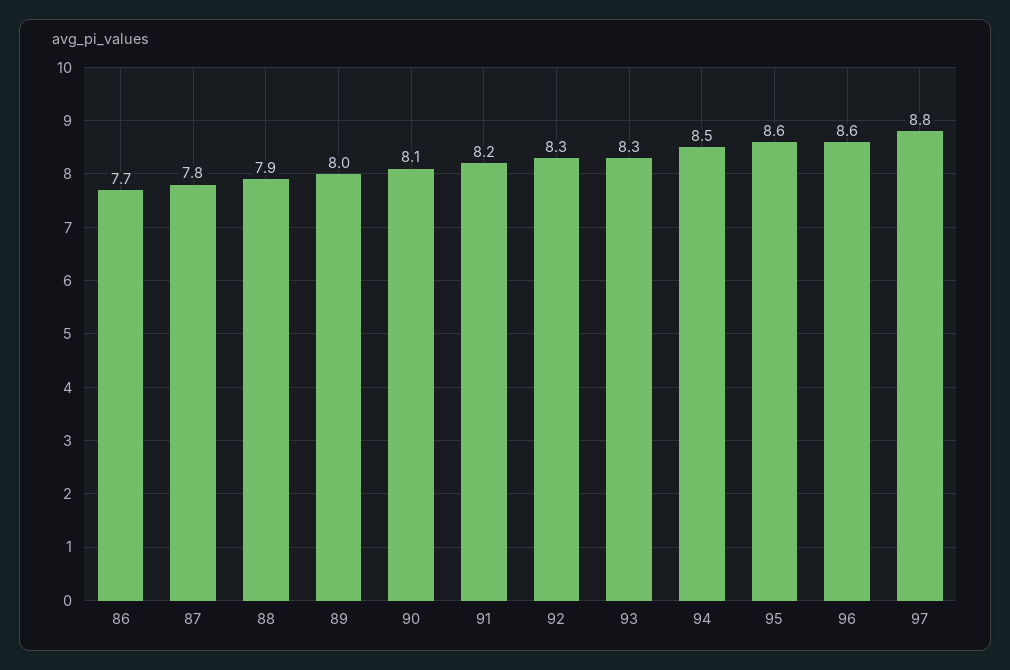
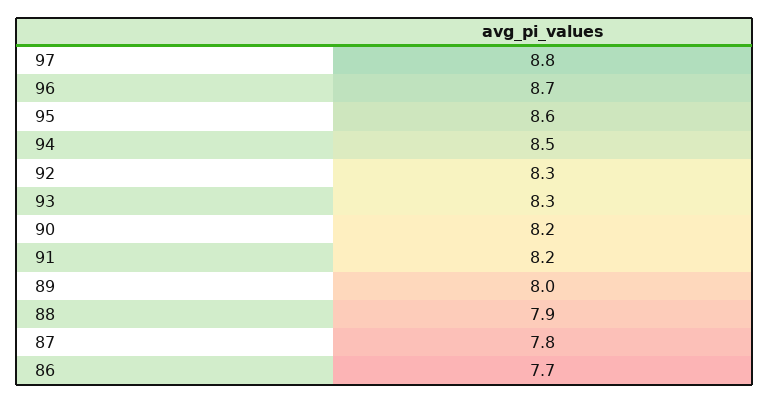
  {
    "86": 7.7,
    "87": 7.8,
    "88": 7.9,
    "89": 8,
-   "90": 8.1,
+   "90": 8.2,
    "91": 8.2,
    "92": 8.3,
    "93": 8.3,
    "94": 8.5,
    "95": 8.6,
-   "96": 8.6,
+   "96": 8.7,
    "97": 8.8
  }

